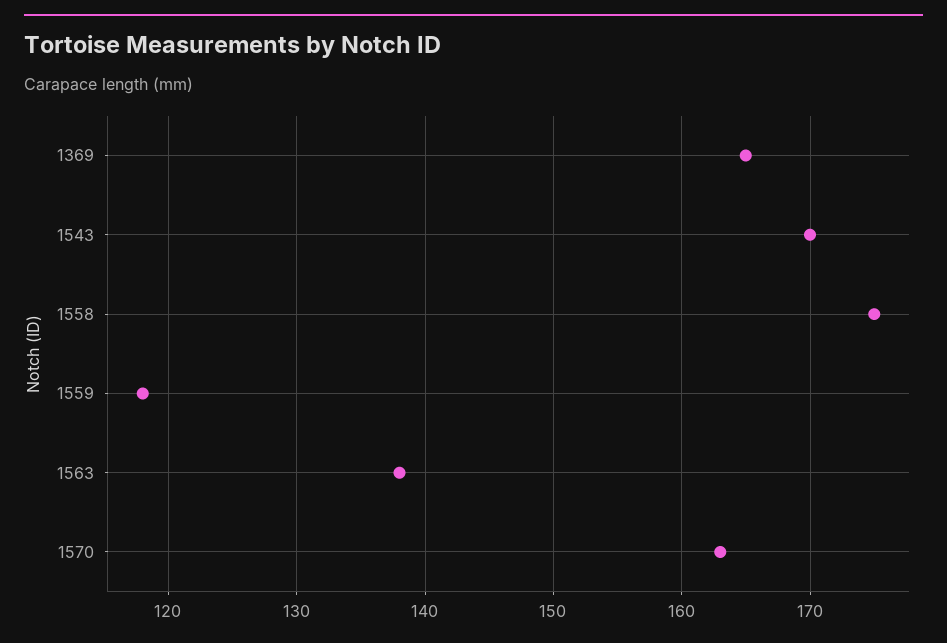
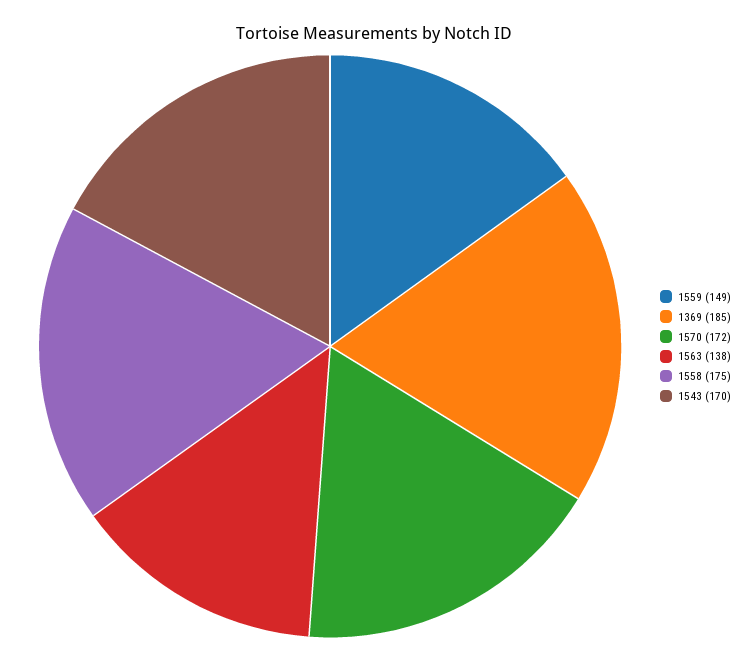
  {
-   "1369": 165,
+   "1369": 185,
    "1543": 170,
    "1558": 175,
-   "1559": 118,
+   "1559": 149,
    "1563": 138,
-   "1570": 163
+   "1570": 172
  }

